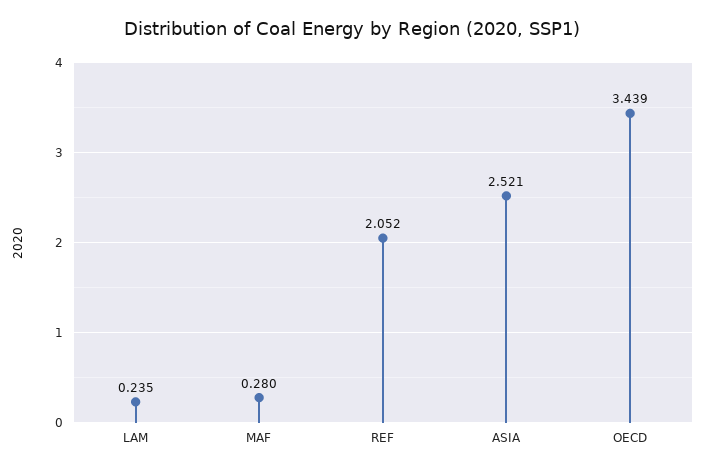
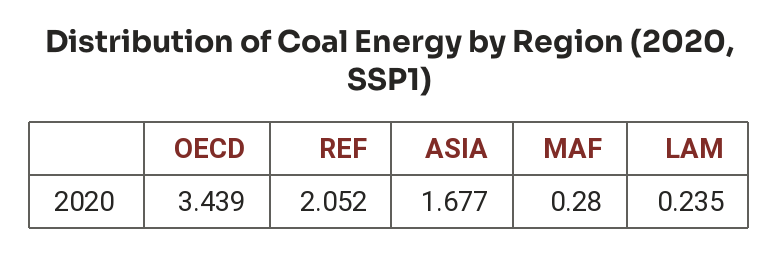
  {
    "LAM": 0.235,
    "MAF": 0.28,
    "REF": 2.052,
-   "ASIA": 2.521,
+   "ASIA": 1.677,
    "OECD": 3.439
  }

